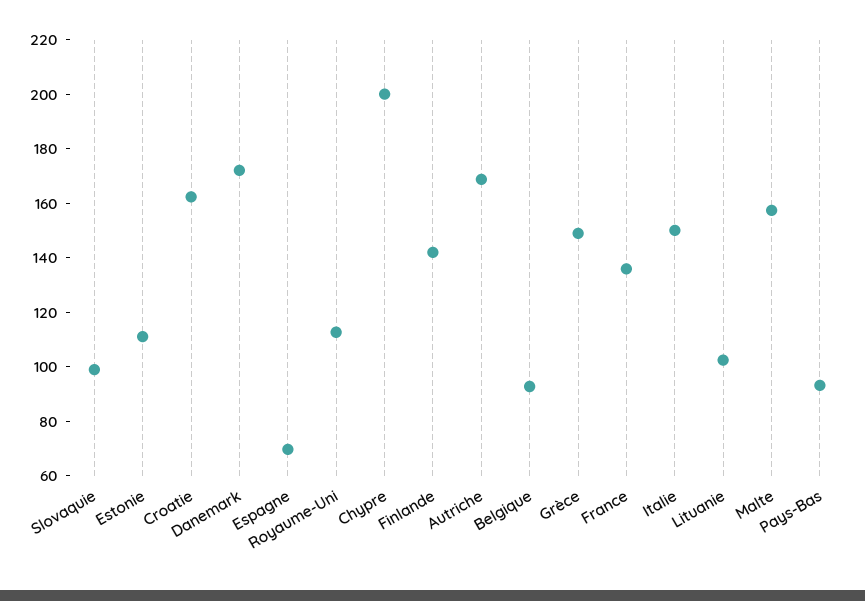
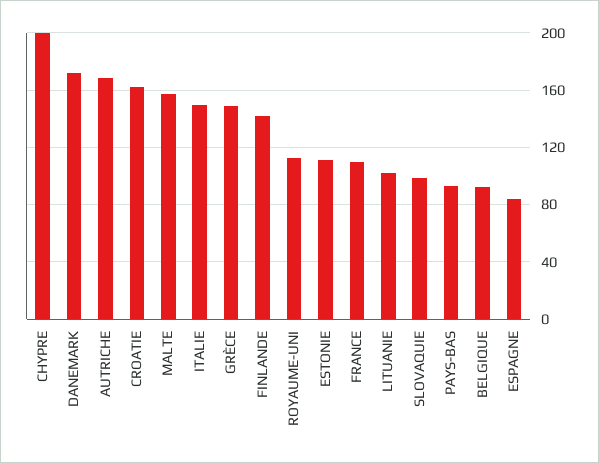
  {
    "Slovaquie": 100,
    "Estonie": 110,
    "Croatie": 160,
    "Danemark": 170,
-   "Espagne": 70,
+   "Espagne": 85,
    "Royaume-Uni": 115,
    "Chypre": 200,
    "Finlande": 140,
    "Autriche": 170,
    "Belgique": 95,
    "Grèce": 150,
-   "France": 135,
+   "France": 110,
    "Italie": 150,
    "Lituanie": 100,
    "Malte": 155,
    "Pays-Bas": 95
  }

